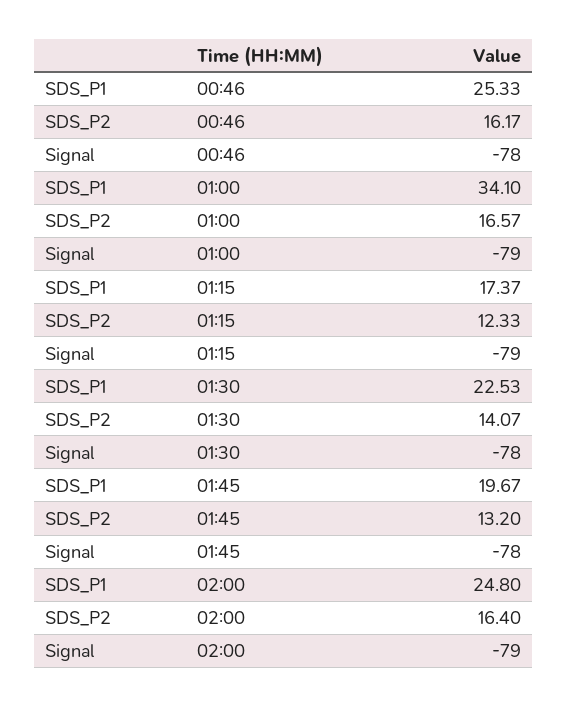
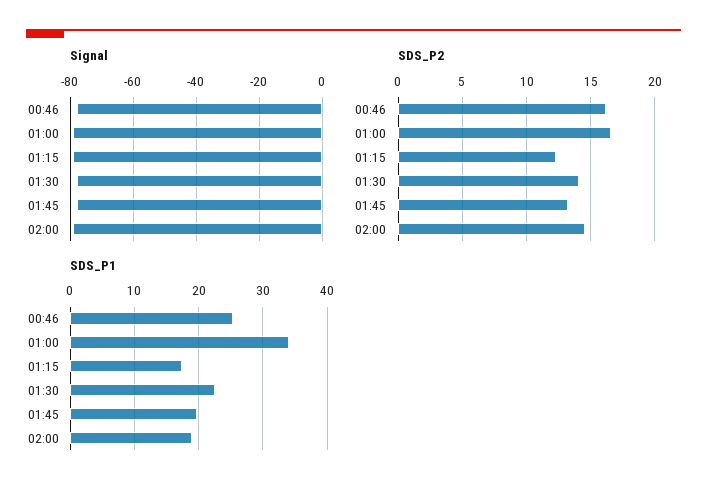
  {
    "SDS_P1": {
      "00:46": 25.33,
      "01:00": 34.1,
      "01:15": 17.37,
      "01:30": 22.53,
      "01:45": 19.67,
-     "02:00": 24.8
+     "02:00": 19
    },
    "SDS_P2": {
      "00:46": 16.17,
      "01:00": 16.57,
      "01:15": 12.33,
      "01:30": 14.07,
      "01:45": 13.2,
-     "02:00": 16.4
+     "02:00": 14.5
    },
    "Signal": {
      "00:46": -78,
      "01:00": -79,
      "01:15": -79,
      "01:30": -78,
      "01:45": -78,
      "02:00": -79
    }
  }

